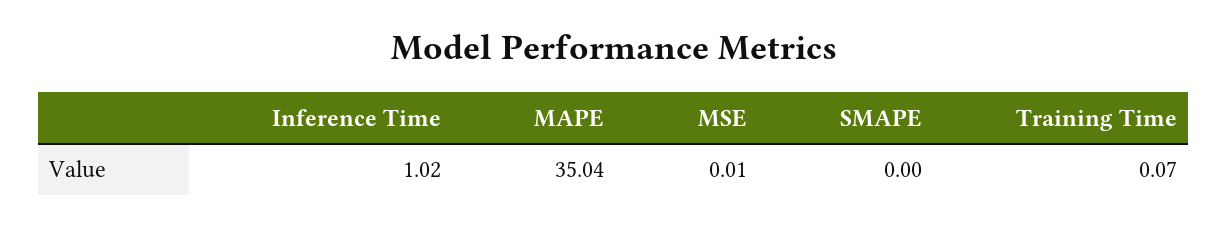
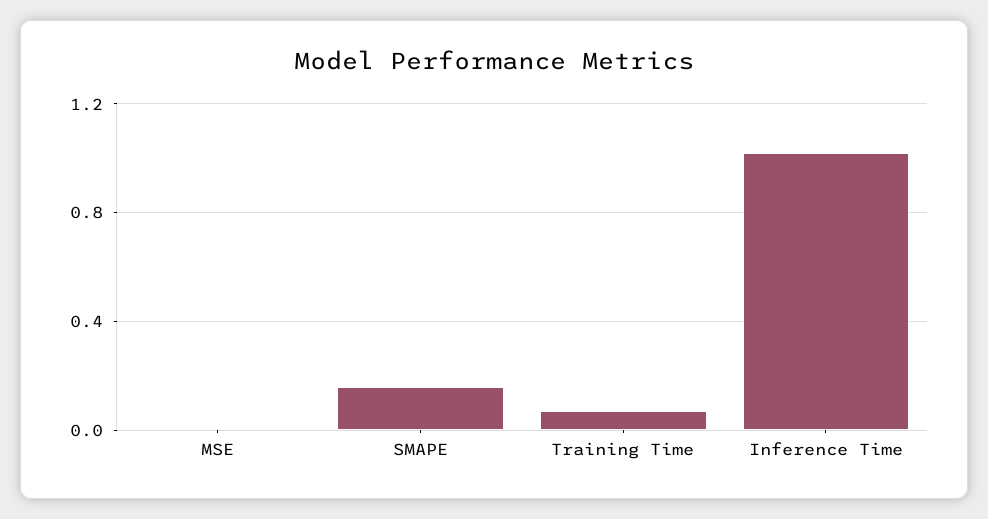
  {
    "Inference Time": 1.02,
-   "MAPE": 35.04,
    "MSE": 0.01,
-   "SMAPE": 0,
+   "SMAPE": 0.15,
    "Training Time": 0.07
  }

